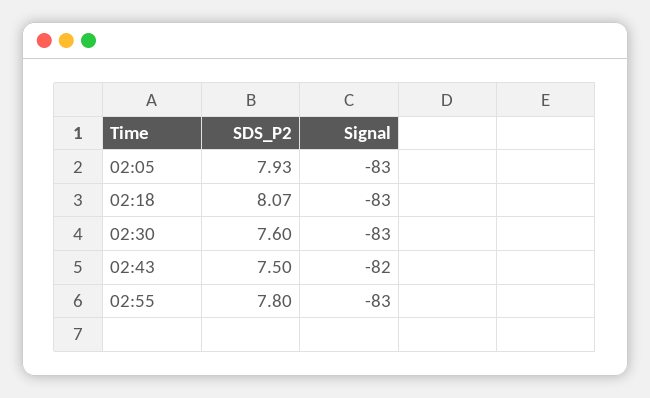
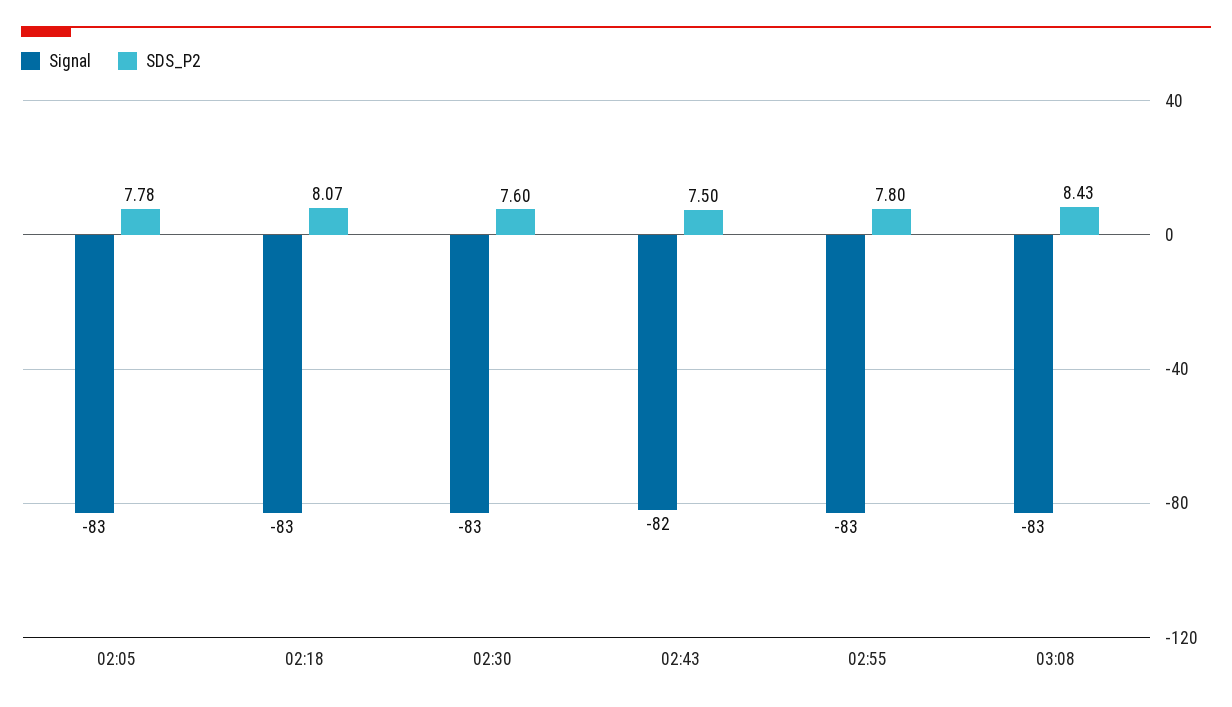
  {
    "SDS_P2": {
-     "02:05": 7.93,
+     "02:05": 7.78,
      "02:18": 8.07,
      "02:30": 7.6,
      "02:43": 7.5,
-     "02:55": 7.8
+     "02:55": 7.8,
+     "03:08": 8.43
    },
    "Signal": {
      "02:05": -83,
      "02:18": -83,
      "02:30": -83,
      "02:43": -82,
-     "02:55": -83
+     "02:55": -83,
+     "03:08": -83
    }
  }

